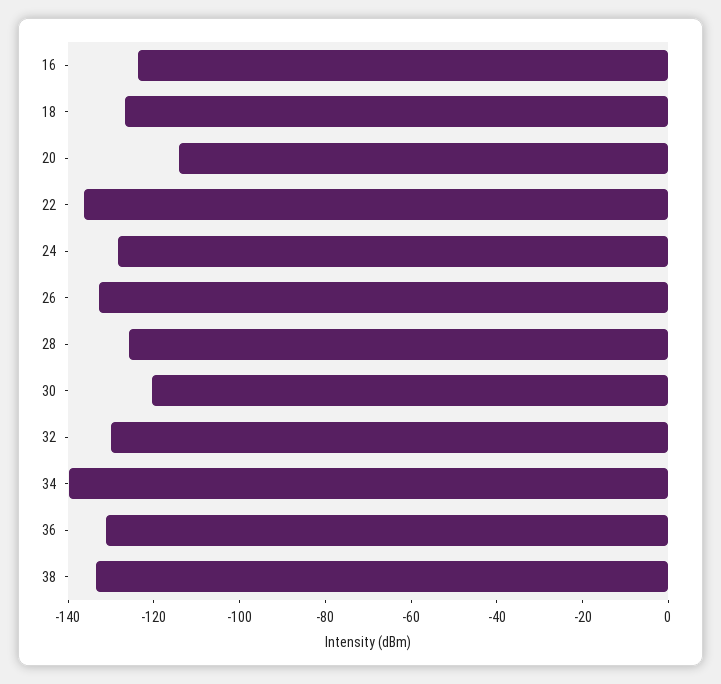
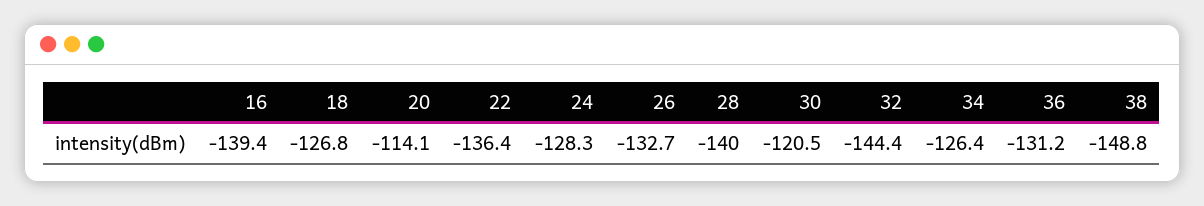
  {
-   "16": -125,
+   "16": -139.4,
    "18": -126.8,
    "20": -114.1,
    "22": -136.4,
    "24": -128.3,
    "26": -132.7,
-   "28": -125,
+   "28": -140,
    "30": -120.5,
-   "32": -130,
+   "32": -144.4,
-   "34": -140,
+   "34": -126.4,
    "36": -131.2,
-   "38": -135
+   "38": -148.8
  }

